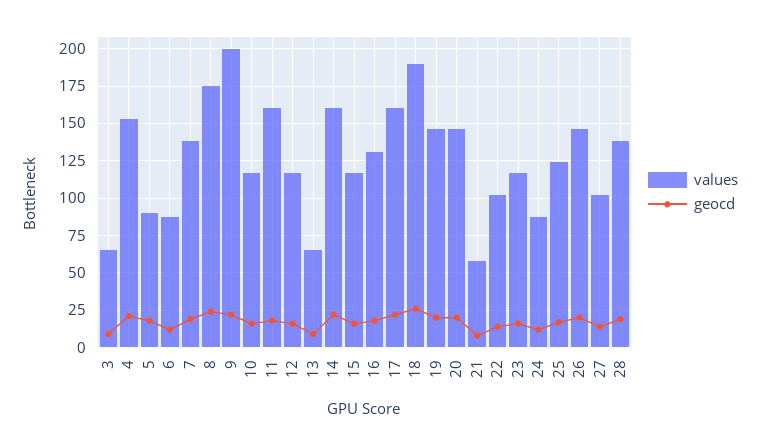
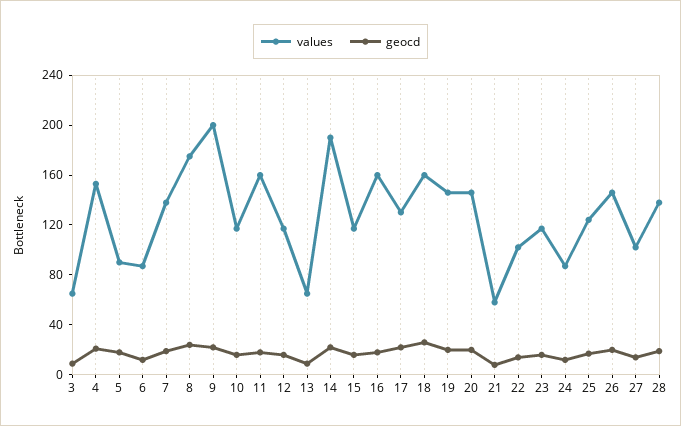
  {
    "values": {
      "3": 65,
      "4": 155,
      "5": 90,
      "6": 85,
      "7": 140,
      "8": 175,
      "9": 200,
      "10": 115,
      "11": 160,
      "12": 115,
      "13": 65,
-     "14": 160,
+     "14": 190,
      "15": 115,
-     "16": 130,
+     "16": 160,
-     "17": 160,
+     "17": 130,
-     "18": 190,
+     "18": 160,
      "19": 145,
      "20": 145,
      "21": 60,
      "22": 100,
      "23": 115,
      "24": 85,
      "25": 125,
      "26": 145,
      "27": 100,
      "28": 140
    },
    "geocd": {
      "3": 10,
      "4": 20,
      "5": 20,
      "6": 10,
      "7": 20,
      "8": 25,
      "9": 20,
      "10": 15,
      "11": 20,
      "12": 15,
      "13": 10,
      "14": 20,
      "15": 15,
      "16": 20,
      "17": 20,
      "18": 25,
      "19": 20,
      "20": 20,
      "21": 10,
      "22": 15,
      "23": 15,
      "24": 10,
      "25": 15,
      "26": 20,
      "27": 15,
      "28": 20
    }
  }

